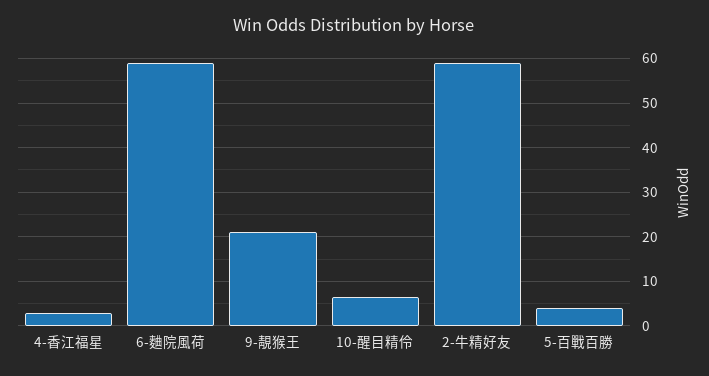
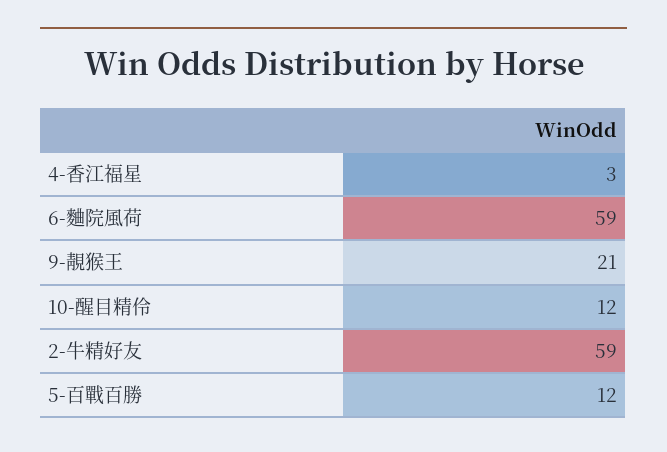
  {
    "4-香江福星": 3,
    "6-麯院風荷": 59,
    "9-靚猴王": 21,
-   "10-醒目精伶": 6,
+   "10-醒目精伶": 12,
    "2-牛精好友": 59,
-   "5-百戰百勝": 4
+   "5-百戰百勝": 12
  }

